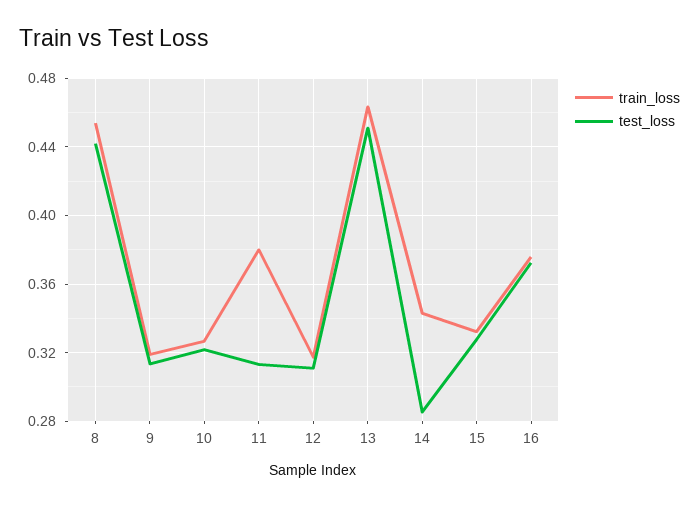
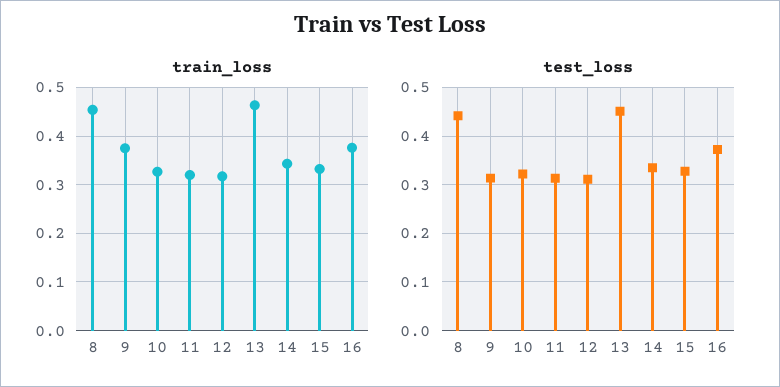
  {
    "train_loss": {
      "8": 0.455,
-     "9": 0.32,
+     "9": 0.38,
      "10": 0.325,
-     "11": 0.38,
+     "11": 0.32,
      "12": 0.315,
      "13": 0.465,
      "14": 0.345,
      "15": 0.33,
      "16": 0.375
    },
    "test_loss": {
      "8": 0.44,
      "9": 0.315,
      "10": 0.32,
      "11": 0.315,
      "12": 0.31,
      "13": 0.45,
-     "14": 0.285,
+     "14": 0.34,
      "15": 0.33,
      "16": 0.37
    }
  }

